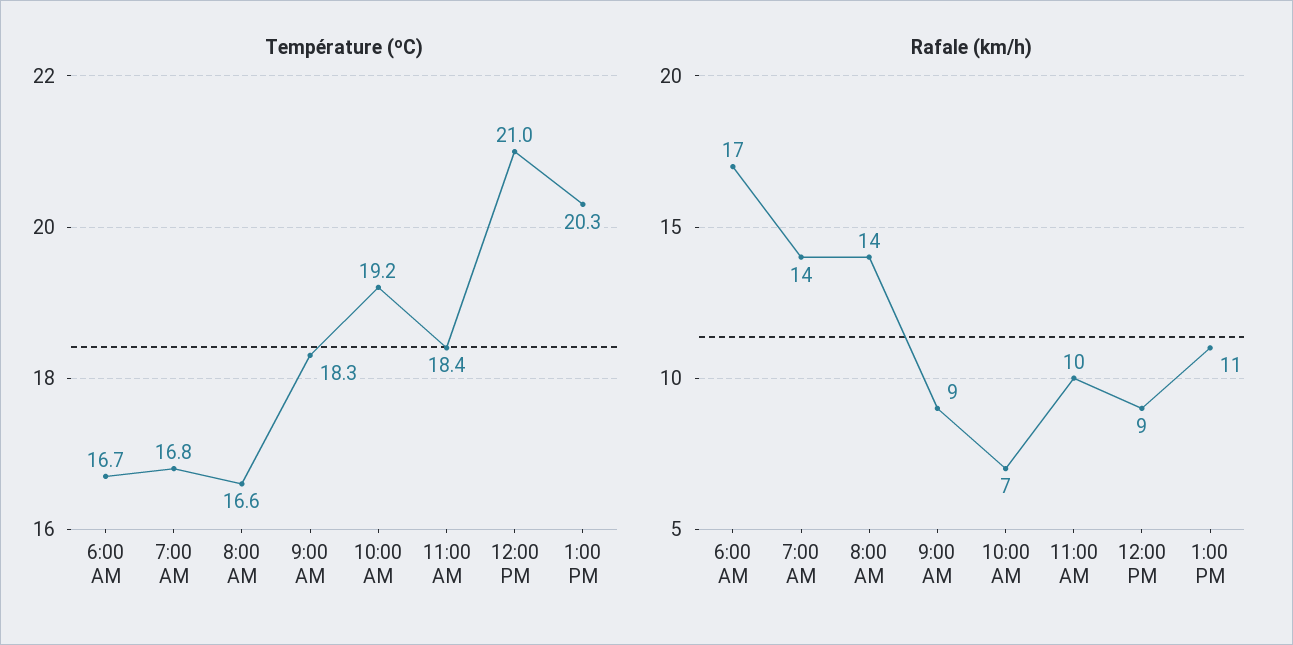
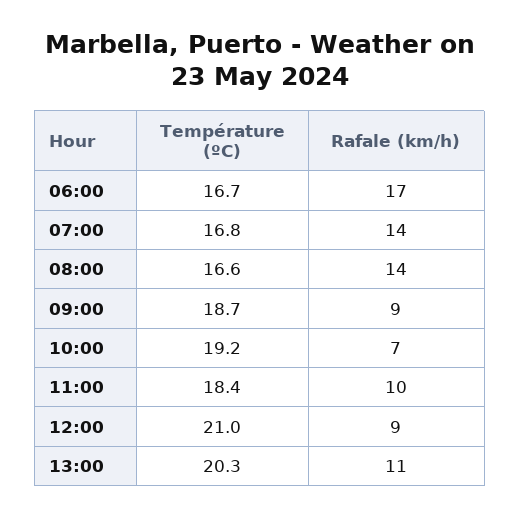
  {
    "Température (ºC)": {
      "6:00 AM": 16.7,
      "7:00 AM": 16.8,
      "8:00 AM": 16.6,
-     "9:00 AM": 18.3,
+     "9:00 AM": 18.7,
      "10:00 AM": 19.2,
      "11:00 AM": 18.4,
      "12:00 PM": 21,
      "1:00 PM": 20.3
    },
    "Rafale (km/h)": {
      "6:00 AM": 17,
      "7:00 AM": 14,
      "8:00 AM": 14,
      "9:00 AM": 9,
      "10:00 AM": 7,
      "11:00 AM": 10,
      "12:00 PM": 9,
      "1:00 PM": 11
    }
  }

